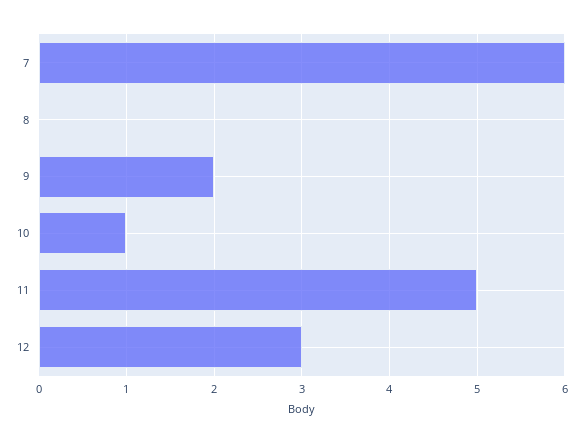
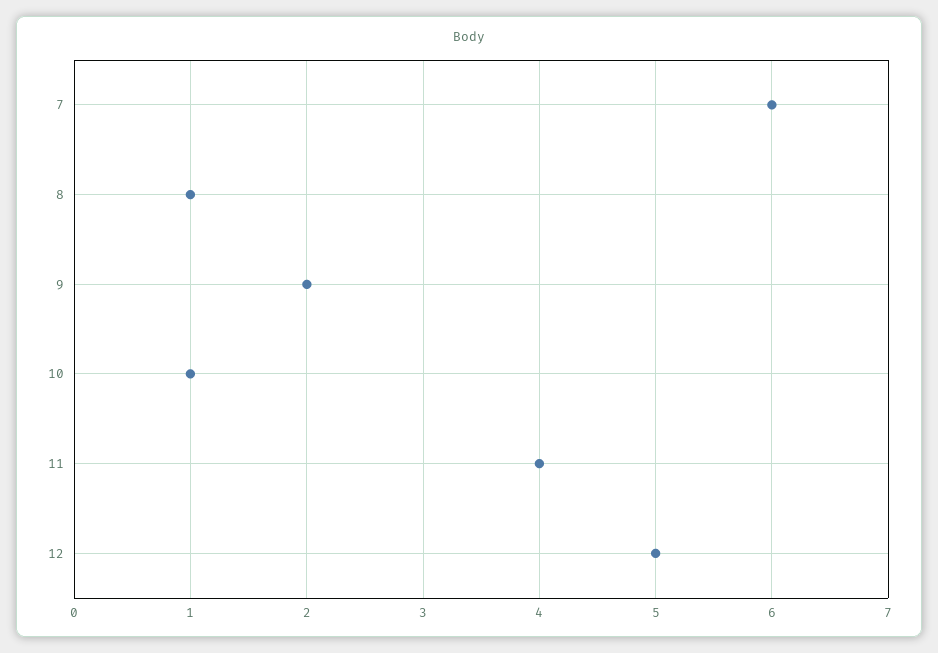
  {
    "7": 6,
-   "8": 0,
+   "8": 1,
    "9": 2,
    "10": 1,
-   "11": 5,
+   "11": 4,
-   "12": 3
+   "12": 5
  }

